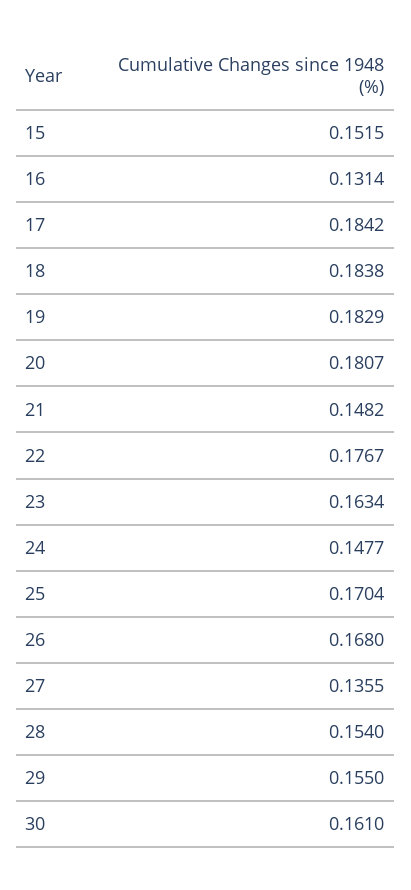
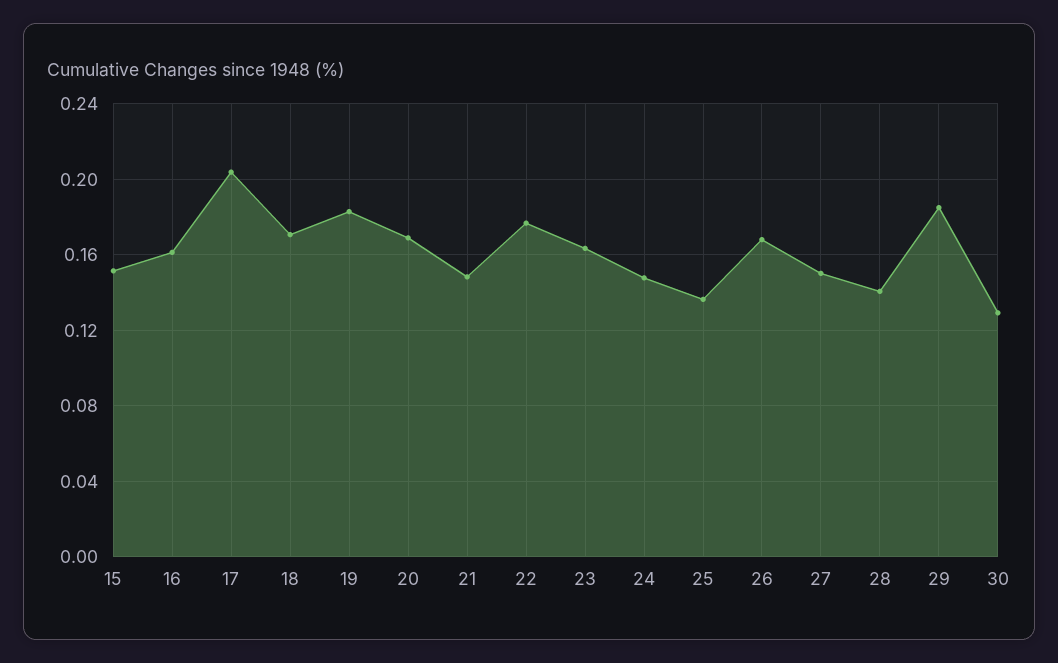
  {
    "15": 0.1515,
-   "16": 0.1314,
+   "16": 0.16,
-   "17": 0.1842,
+   "17": 0.205,
-   "18": 0.1838,
+   "18": 0.17,
    "19": 0.1829,
-   "20": 0.1807,
+   "20": 0.17,
    "21": 0.1482,
    "22": 0.1767,
    "23": 0.1634,
    "24": 0.1477,
-   "25": 0.1704,
+   "25": 0.135,
    "26": 0.168,
-   "27": 0.1355,
+   "27": 0.15,
-   "28": 0.154,
+   "28": 0.14,
-   "29": 0.155,
+   "29": 0.185,
-   "30": 0.161
+   "30": 0.13
  }

